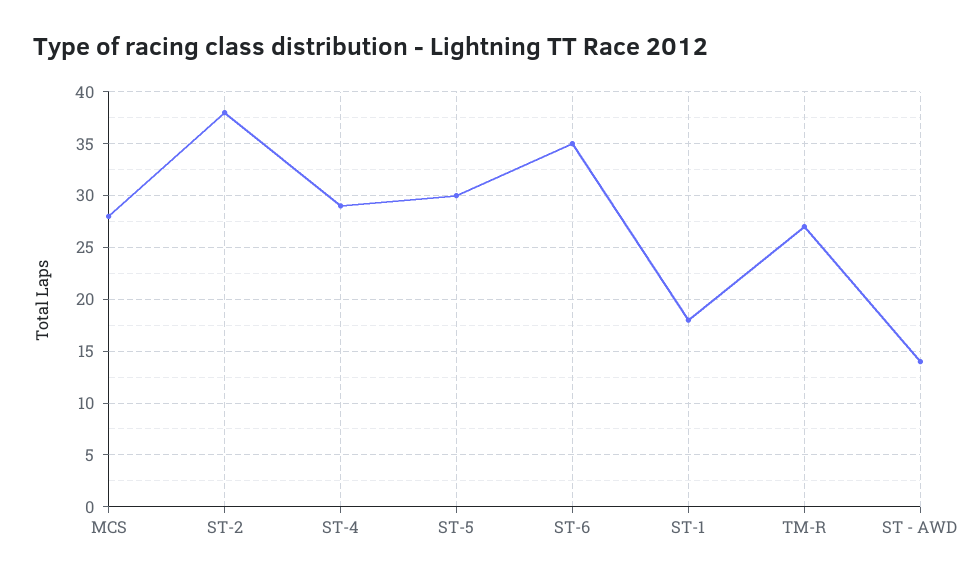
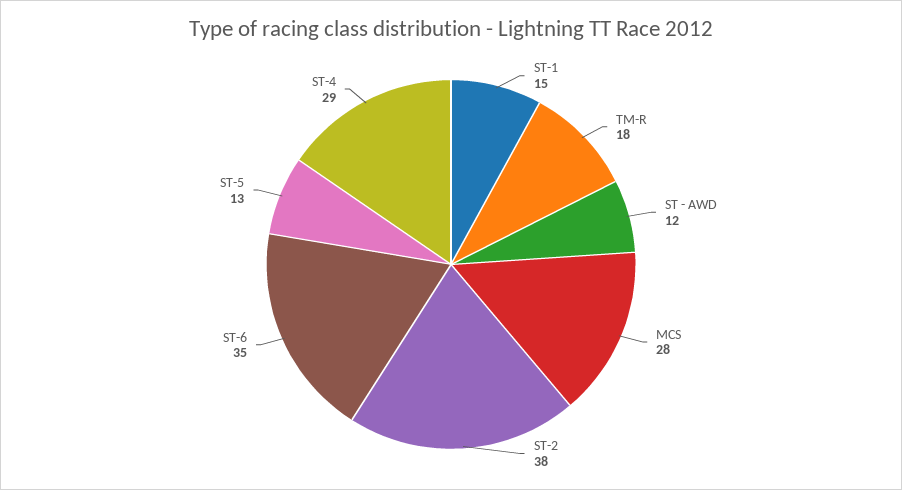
  {
    "MCS": 28,
    "ST-2": 38,
    "ST-4": 29,
-   "ST-5": 30,
+   "ST-5": 13,
    "ST-6": 35,
-   "ST-1": 18,
+   "ST-1": 15,
-   "TM-R": 27,
+   "TM-R": 18,
-   "ST - AWD": 14
+   "ST - AWD": 12
  }

